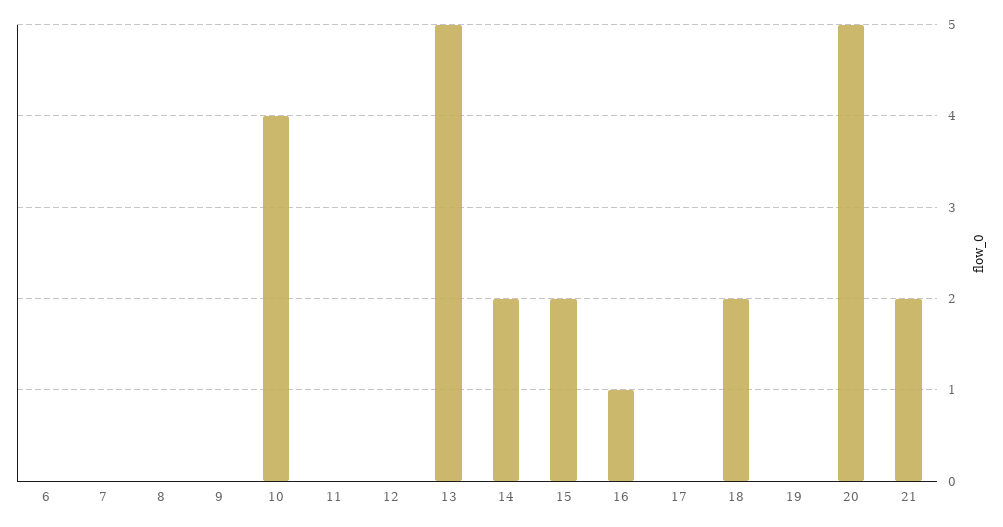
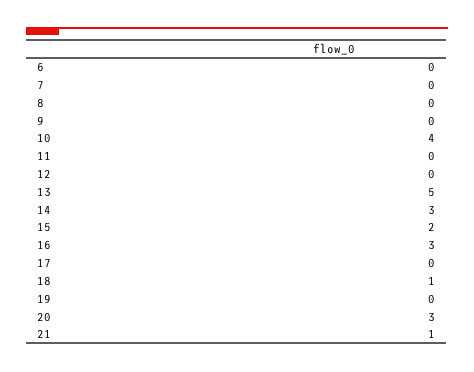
  {
    "6": 0,
    "7": 0,
    "8": 0,
    "9": 0,
    "10": 4,
    "11": 0,
    "12": 0,
    "13": 5,
-   "14": 2,
+   "14": 3,
    "15": 2,
-   "16": 1,
+   "16": 3,
    "17": 0,
-   "18": 2,
+   "18": 1,
    "19": 0,
-   "20": 5,
+   "20": 3,
-   "21": 2
+   "21": 1
  }

